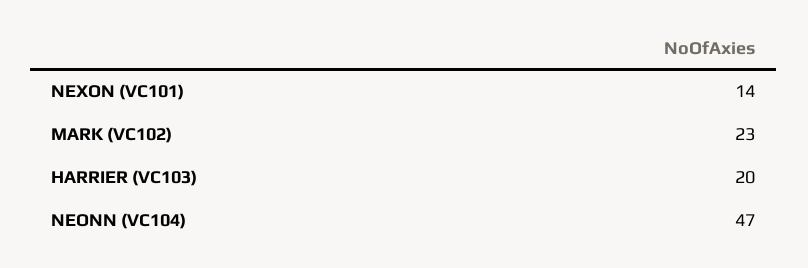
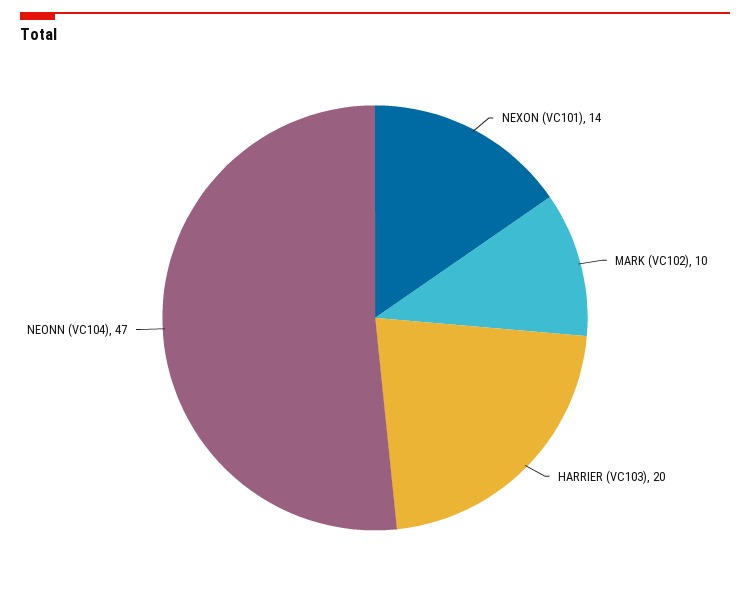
  {
    "NEXON (VC101)": 14,
-   "MARK (VC102)": 23,
+   "MARK (VC102)": 10,
    "HARRIER (VC103)": 20,
    "NEONN (VC104)": 47
  }

